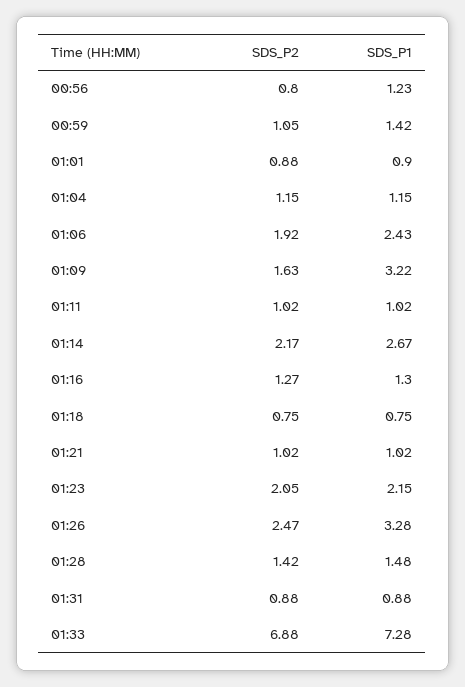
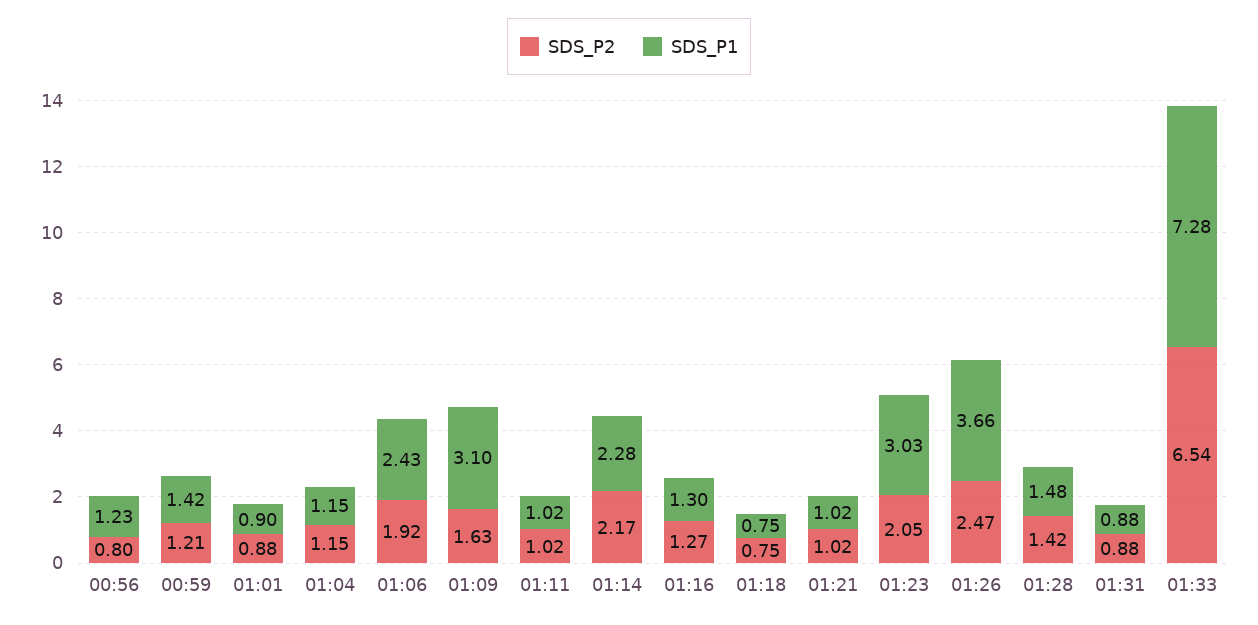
  {
    "SDS_P2": {
      "00:56": 0.8,
-     "00:59": 1.05,
+     "00:59": 1.21,
      "01:01": 0.88,
      "01:04": 1.15,
      "01:06": 1.92,
      "01:09": 1.63,
      "01:11": 1.02,
      "01:14": 2.17,
      "01:16": 1.27,
      "01:18": 0.75,
      "01:21": 1.02,
      "01:23": 2.05,
      "01:26": 2.47,
      "01:28": 1.42,
      "01:31": 0.88,
-     "01:33": 6.88
+     "01:33": 6.54
    },
    "SDS_P1": {
      "00:56": 1.23,
      "00:59": 1.42,
      "01:01": 0.9,
      "01:04": 1.15,
      "01:06": 2.43,
-     "01:09": 3.22,
+     "01:09": 3.1,
      "01:11": 1.02,
-     "01:14": 2.67,
+     "01:14": 2.28,
      "01:16": 1.3,
      "01:18": 0.75,
      "01:21": 1.02,
-     "01:23": 2.15,
+     "01:23": 3.03,
-     "01:26": 3.28,
+     "01:26": 3.66,
      "01:28": 1.48,
      "01:31": 0.88,
      "01:33": 7.28
    }
  }

